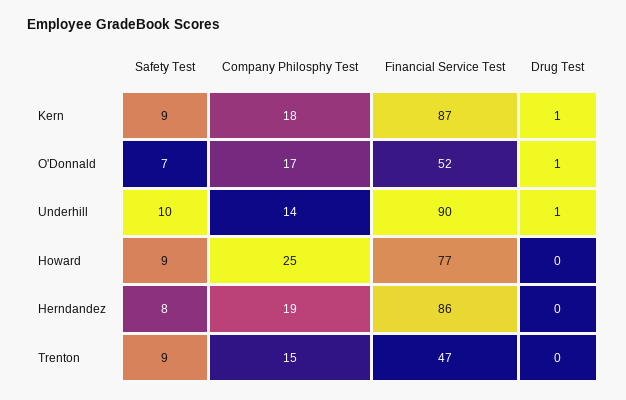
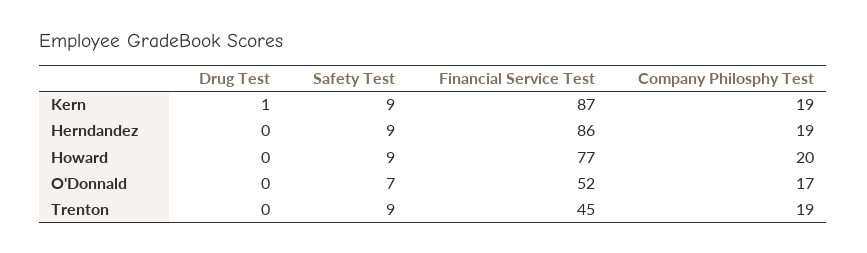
  {
    "Safety Test": {
      "Kern": 9,
      "O'Donnald": 7,
-     "Underhill": 10,
      "Howard": 9,
-     "Herndandez": 8,
+     "Herndandez": 9,
      "Trenton": 9
    },
    "Company Philosphy Test": {
-     "Kern": 18,
+     "Kern": 19,
      "O'Donnald": 17,
-     "Underhill": 14,
-     "Howard": 25,
+     "Howard": 20,
      "Herndandez": 19,
-     "Trenton": 15
+     "Trenton": 19
    },
    "Financial Service Test": {
      "Kern": 87,
      "O'Donnald": 52,
-     "Underhill": 90,
      "Howard": 77,
      "Herndandez": 86,
-     "Trenton": 47
+     "Trenton": 45
    },
    "Drug Test": {
      "Kern": 1,
-     "O'Donnald": 1,
+     "O'Donnald": 0,
-     "Underhill": 1,
      "Howard": 0,
      "Herndandez": 0,
      "Trenton": 0
    }
  }

